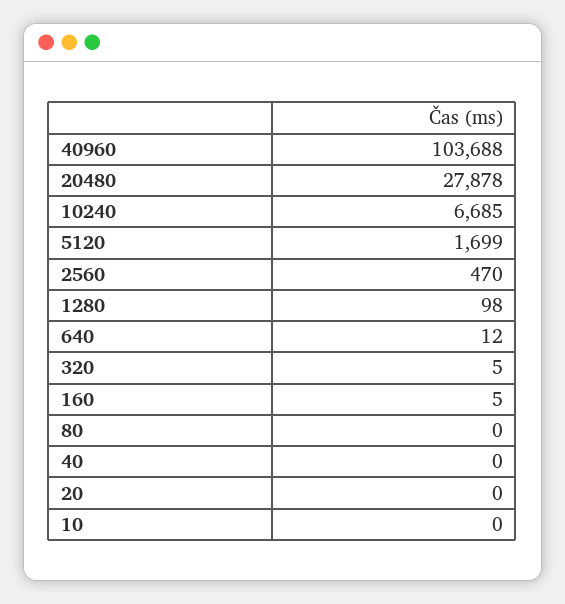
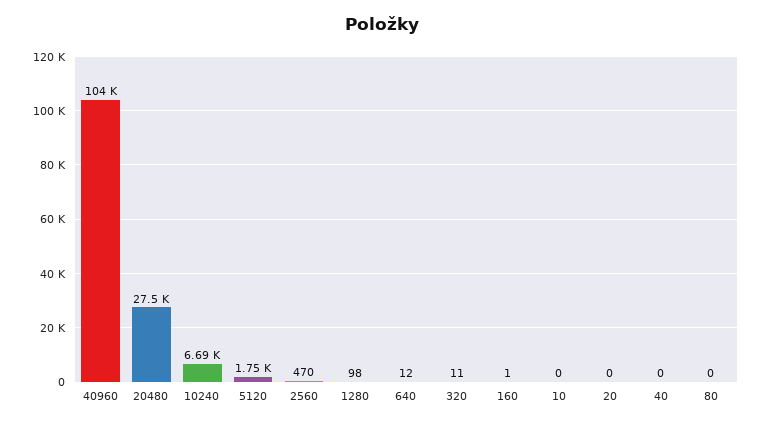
  {
    "40960": 103688,
-   "20480": 27878,
+   "20480": 27500,
    "10240": 6685,
-   "5120": 1699,
+   "5120": 1750,
    "2560": 470,
    "1280": 98,
    "640": 12,
-   "320": 5,
+   "320": 11,
-   "160": 5,
+   "160": 1,
    "80": 0,
    "40": 0,
    "20": 0,
    "10": 0
  }

